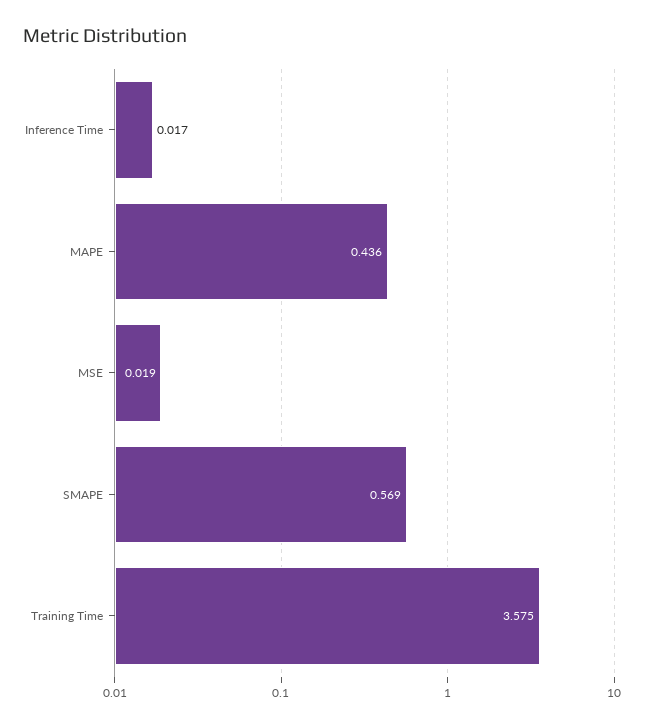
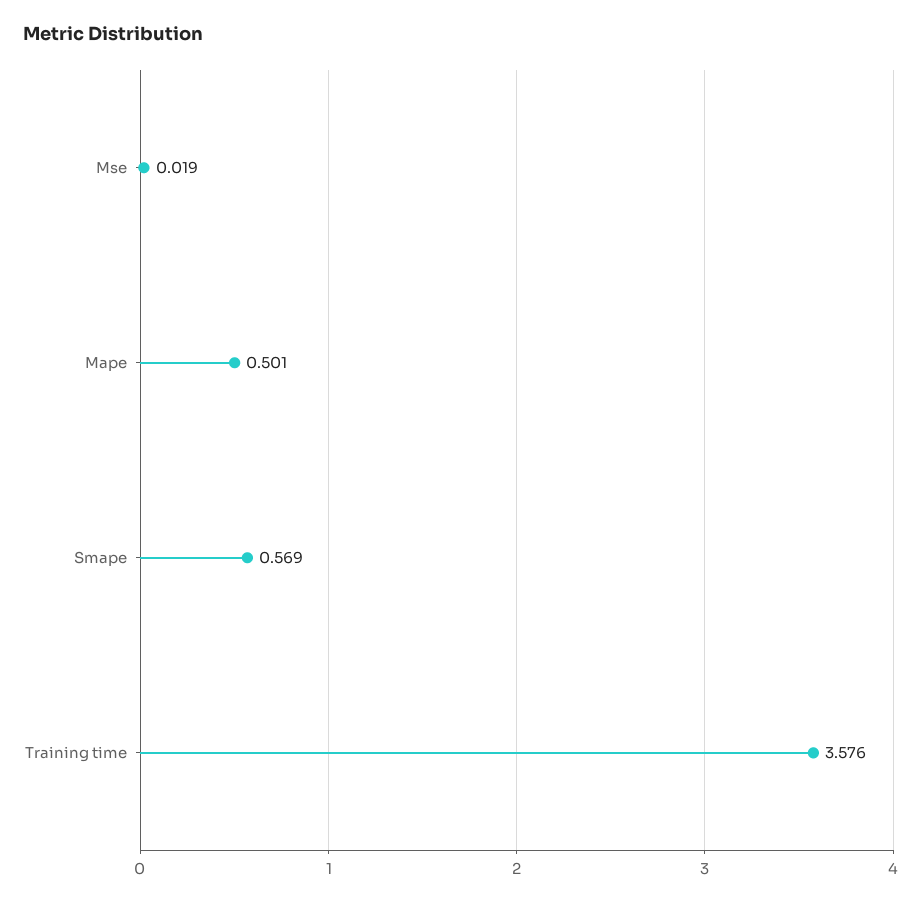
  {
-   "Inference Time": 0.017,
-   "MAPE": 0.436,
+   "MAPE": 0.501,
    "MSE": 0.019,
    "SMAPE": 0.569,
-   "Training Time": 3.575
+   "Training Time": 3.576
  }

